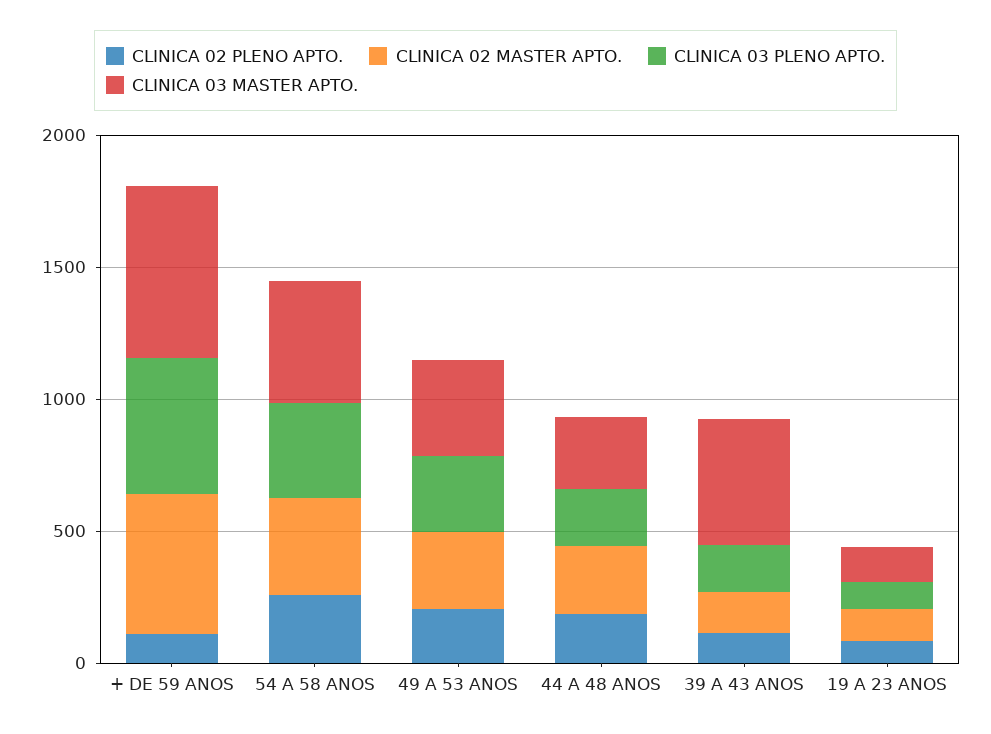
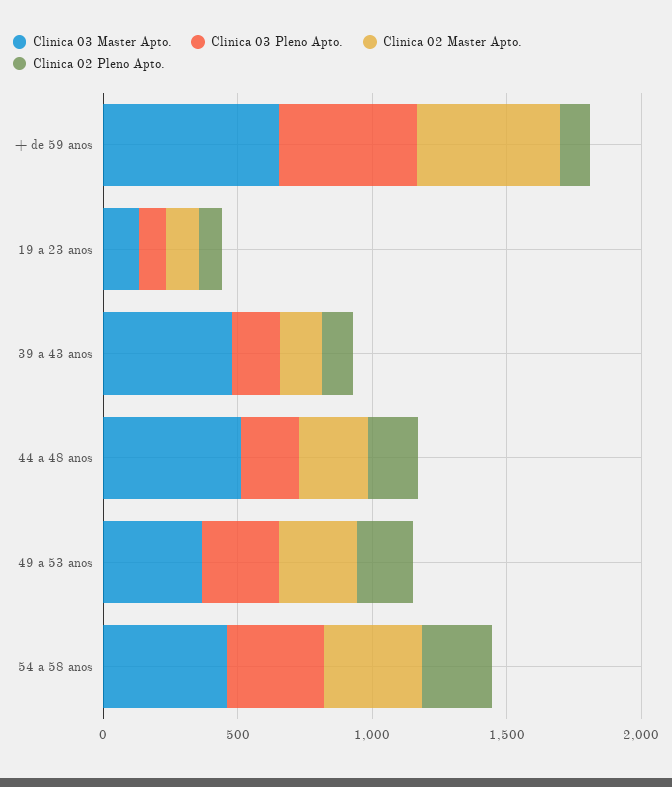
  {
    "CLINICA 02 PLENO APTO.": {
      "+ DE 59 ANOS": 100,
      "54 A 58 ANOS": 300,
      "49 A 53 ANOS": 200,
      "44 A 48 ANOS": 200,
      "39 A 43 ANOS": 100,
      "19 A 23 ANOS": 100
    },
    "CLINICA 02 MASTER APTO.": {
      "+ DE 59 ANOS": 500,
      "54 A 58 ANOS": 400,
      "49 A 53 ANOS": 300,
      "44 A 48 ANOS": 300,
      "39 A 43 ANOS": 200,
      "19 A 23 ANOS": 100
    },
    "CLINICA 03 PLENO APTO.": {
      "+ DE 59 ANOS": 500,
      "54 A 58 ANOS": 400,
      "49 A 53 ANOS": 300,
      "44 A 48 ANOS": 200,
      "39 A 43 ANOS": 200,
      "19 A 23 ANOS": 100
    },
    "CLINICA 03 MASTER APTO.": {
      "+ DE 59 ANOS": 700,
      "54 A 58 ANOS": 500,
      "49 A 53 ANOS": 400,
-     "44 A 48 ANOS": 300,
+     "44 A 48 ANOS": 500,
      "39 A 43 ANOS": 500,
      "19 A 23 ANOS": 100
    }
  }

